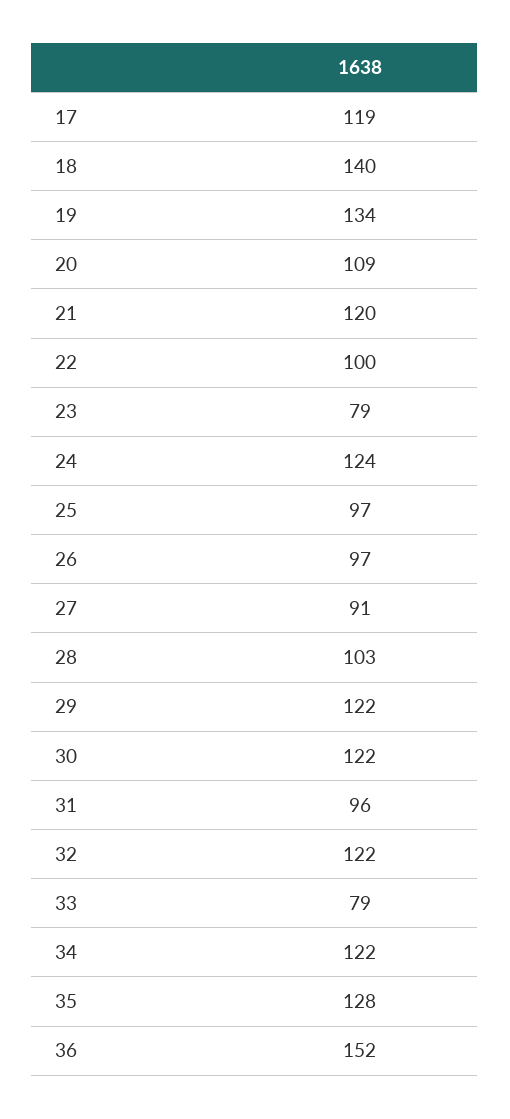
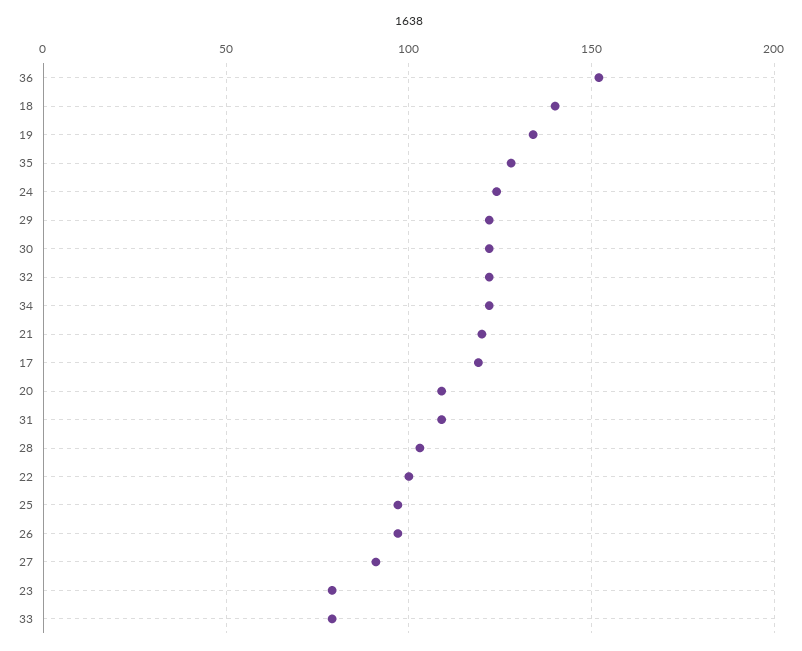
  {
    "17": 119,
    "18": 140,
    "19": 134,
    "20": 109,
    "21": 120,
    "22": 100,
    "23": 79,
    "24": 124,
    "25": 97,
    "26": 97,
    "27": 91,
    "28": 103,
    "29": 122,
    "30": 122,
-   "31": 96,
+   "31": 110,
    "32": 122,
    "33": 79,
    "34": 122,
    "35": 128,
    "36": 152
  }

